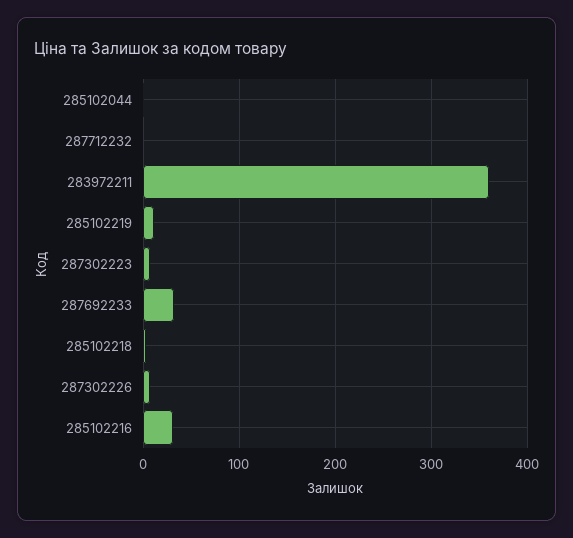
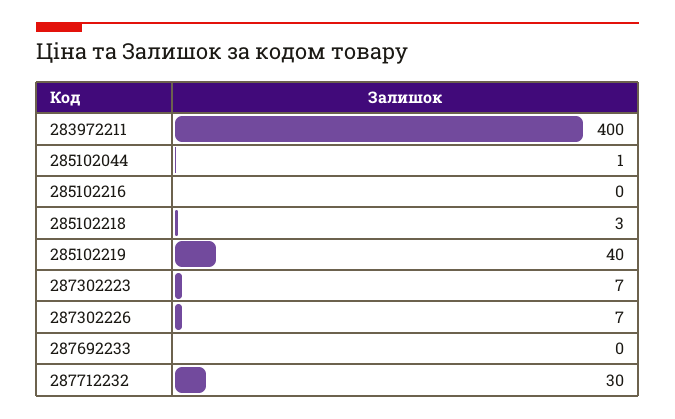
  {
    "285102044": 1,
-   "287712232": 0,
+   "287712232": 30,
-   "283972211": 360,
+   "283972211": 400,
-   "285102219": 10,
+   "285102219": 40,
    "287302223": 7,
-   "287692233": 30,
+   "287692233": 0,
    "285102218": 3,
    "287302226": 7,
-   "285102216": 30
+   "285102216": 0
  }

